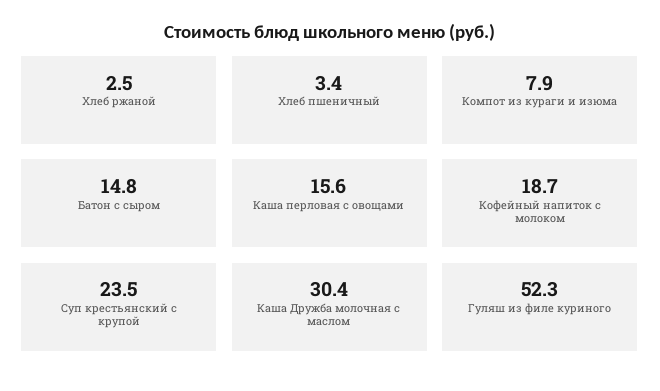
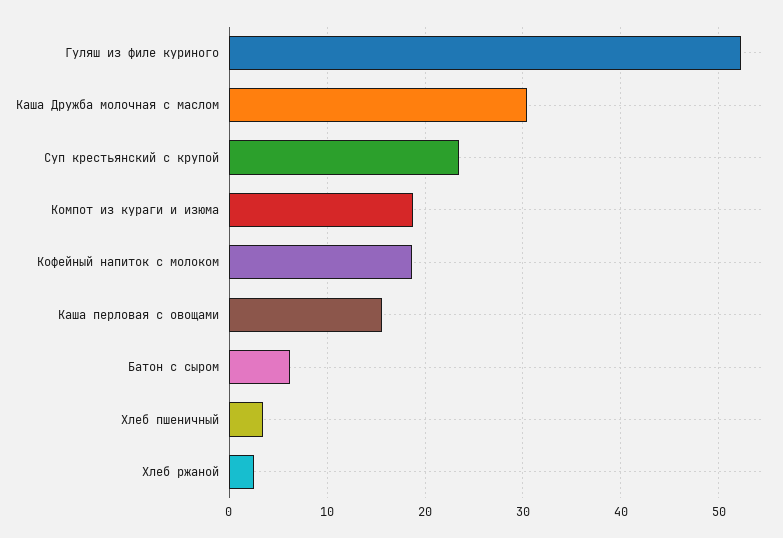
  {
    "Хлеб ржаной": 2.5,
    "Хлеб пшеничный": 3.4,
-   "Компот из кураги и изюма": 7.9,
+   "Компот из кураги и изюма": 19,
-   "Батон с сыром": 14.8,
+   "Батон с сыром": 6,
    "Каша перловая с овощами": 15.6,
    "Кофейный напиток с молоком": 18.7,
    "Суп крестьянский с крупой": 23.5,
    "Каша Дружба молочная с маслом": 30.4,
    "Гуляш из филе куриного": 52.3
  }

